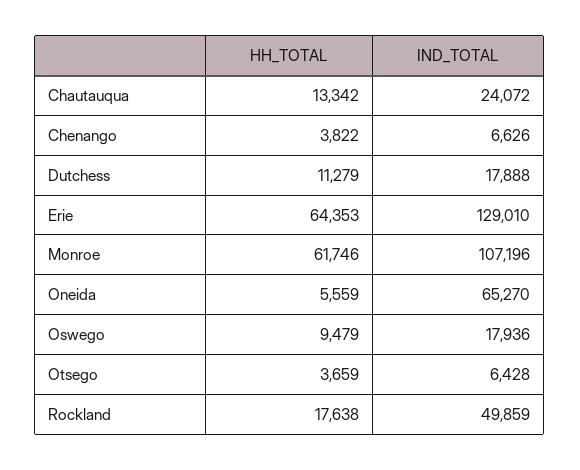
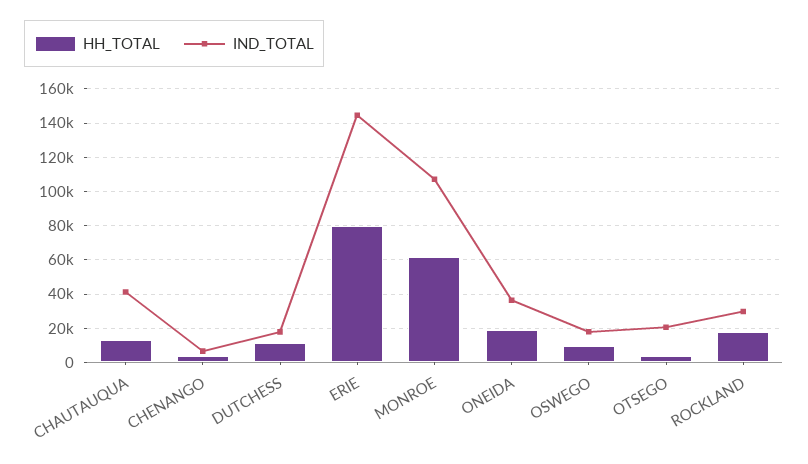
  {
    "HH_TOTAL": {
      "Chautauqua": 13342,
      "Chenango": 3822,
      "Dutchess": 11279,
-     "Erie": 64353,
+     "Erie": 80000,
      "Monroe": 61746,
-     "Oneida": 5559,
+     "Oneida": 20000,
      "Oswego": 9479,
      "Otsego": 3659,
      "Rockland": 17638
    },
    "IND_TOTAL": {
-     "Chautauqua": 24072,
+     "Chautauqua": 40000,
      "Chenango": 6626,
      "Dutchess": 17888,
-     "Erie": 129010,
+     "Erie": 145000,
      "Monroe": 107196,
-     "Oneida": 65270,
+     "Oneida": 35000,
      "Oswego": 17936,
-     "Otsego": 6428,
+     "Otsego": 20000,
-     "Rockland": 49859
+     "Rockland": 30000
    }
  }

